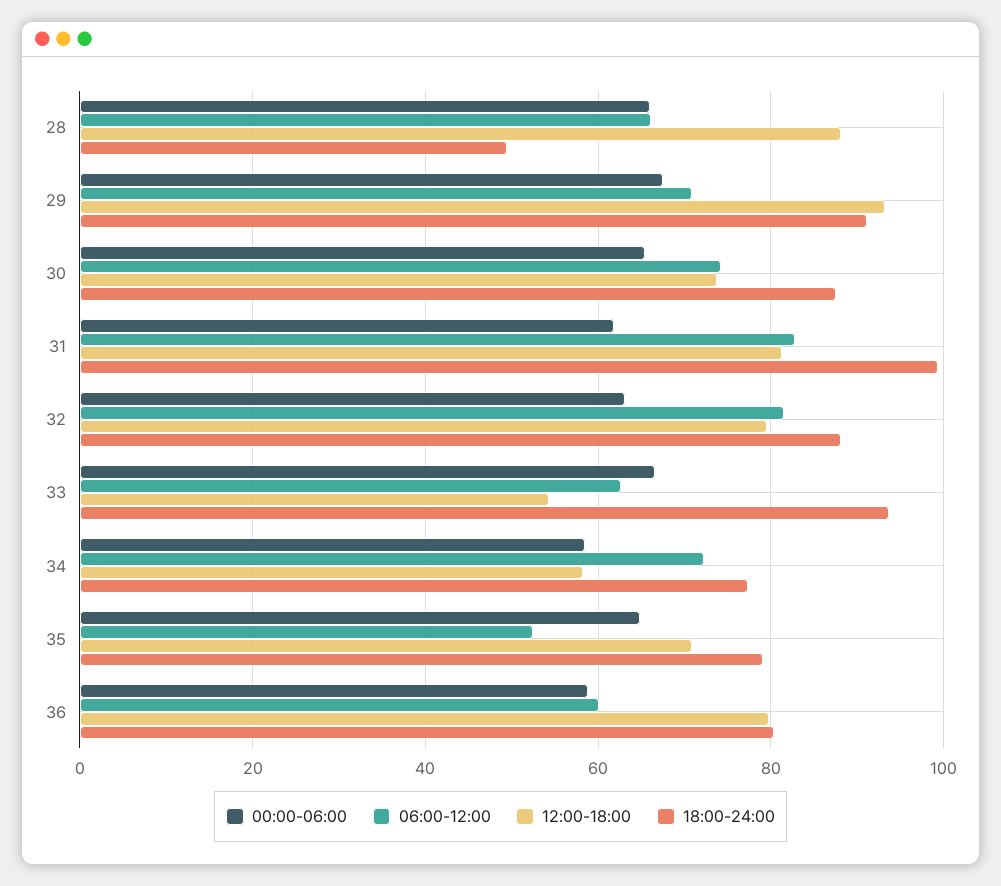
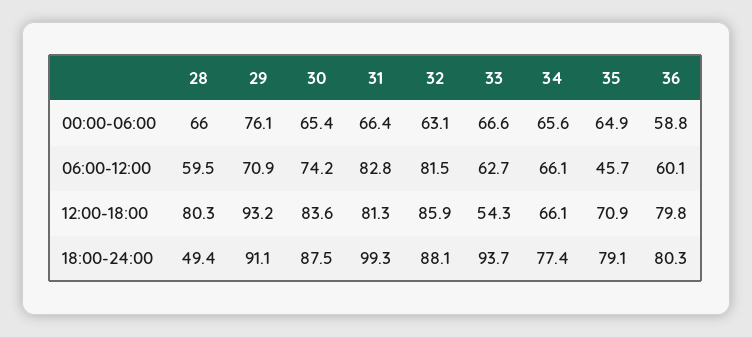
  {
    "00:00-06:00": {
      "28": 66,
-     "29": 68,
+     "29": 76.1,
      "30": 65.4,
-     "31": 62,
+     "31": 66.4,
      "32": 63.1,
      "33": 66.6,
-     "34": 58,
+     "34": 65.6,
      "35": 64.9,
      "36": 58.8
    },
    "06:00-12:00": {
-     "28": 66,
+     "28": 59.5,
      "29": 70.9,
      "30": 74.2,
      "31": 82.8,
      "32": 81.5,
      "33": 62.7,
-     "34": 72,
+     "34": 66.1,
-     "35": 52,
+     "35": 45.7,
      "36": 60.1
    },
    "12:00-18:00": {
-     "28": 88,
+     "28": 80.3,
      "29": 93.2,
-     "30": 74,
+     "30": 83.6,
      "31": 81.3,
-     "32": 80,
+     "32": 85.9,
      "33": 54.3,
-     "34": 58,
+     "34": 66.1,
      "35": 70.9,
      "36": 79.8
    },
    "18:00-24:00": {
      "28": 49.4,
      "29": 91.1,
      "30": 87.5,
      "31": 99.3,
      "32": 88.1,
      "33": 93.7,
      "34": 77.4,
      "35": 79.1,
      "36": 80.3
    }
  }

